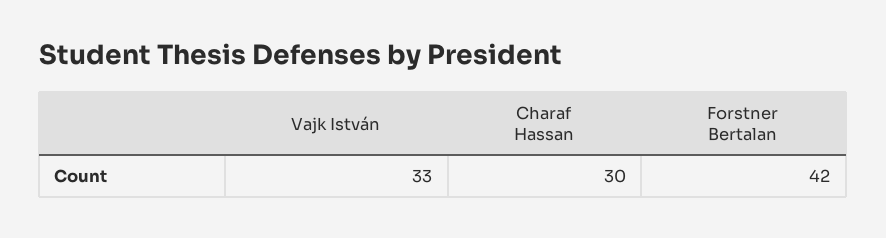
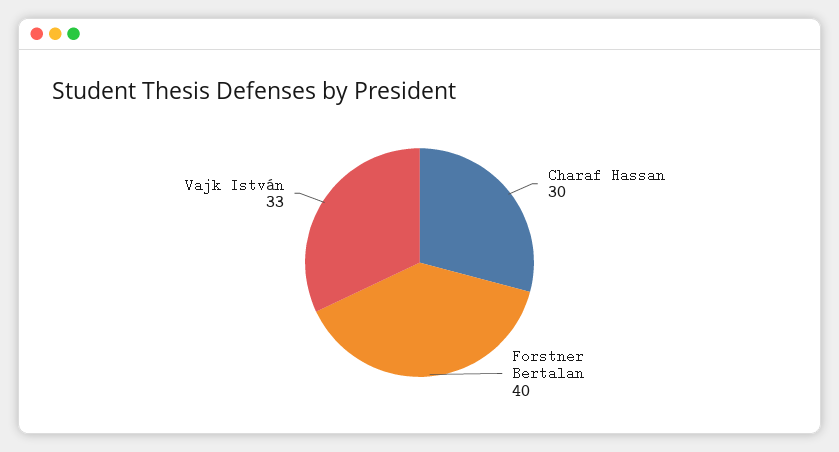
  {
    "Vajk István": 33,
    "Charaf Hassan": 30,
-   "Forstner Bertalan": 42
+   "Forstner Bertalan": 40
  }

